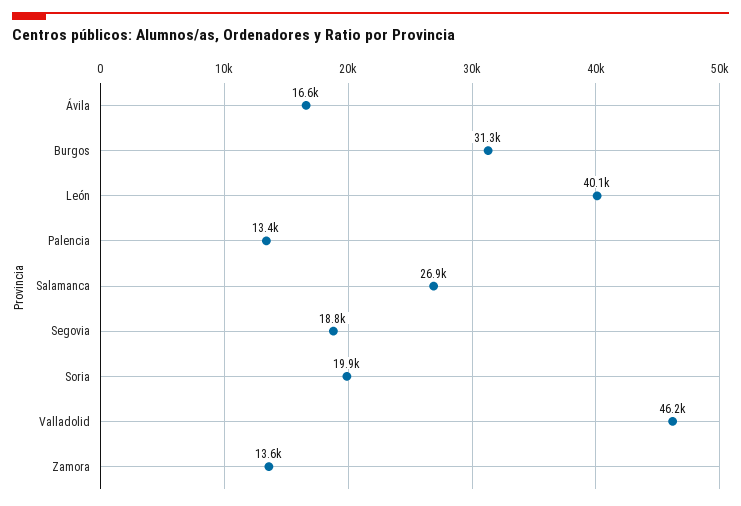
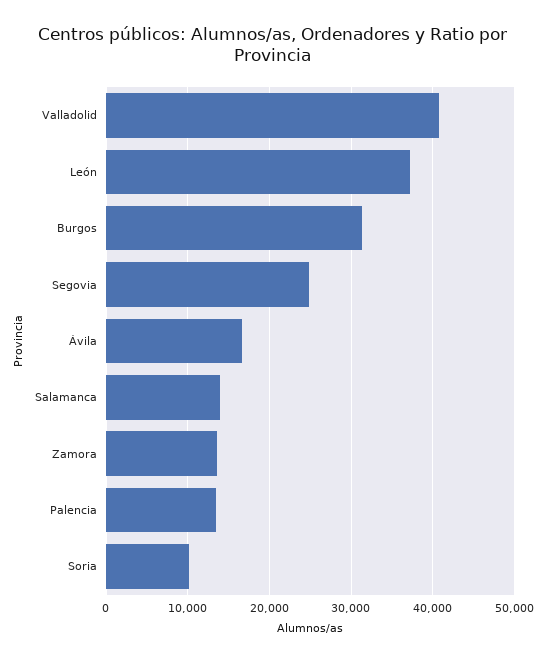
  {
    "Ávila": 16600,
    "Burgos": 31300,
-   "León": 40100,
+   "León": 37000,
    "Palencia": 13400,
-   "Salamanca": 26900,
+   "Salamanca": 14000,
-   "Segovia": 18800,
+   "Segovia": 25000,
-   "Soria": 19900,
+   "Soria": 10000,
-   "Valladolid": 46200,
+   "Valladolid": 41000,
    "Zamora": 13600
  }

